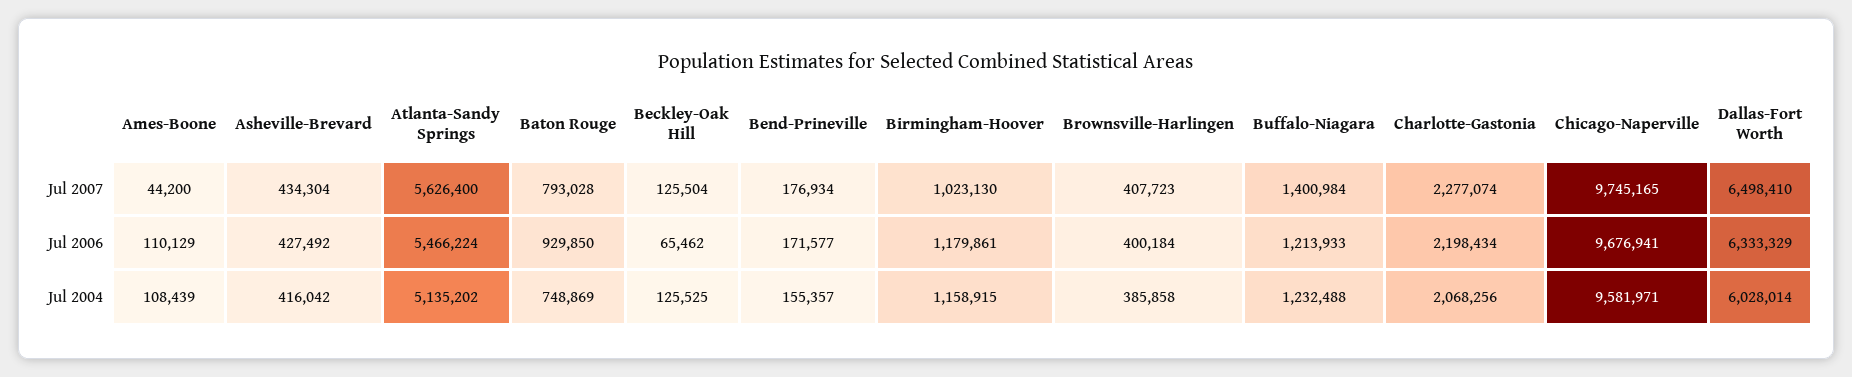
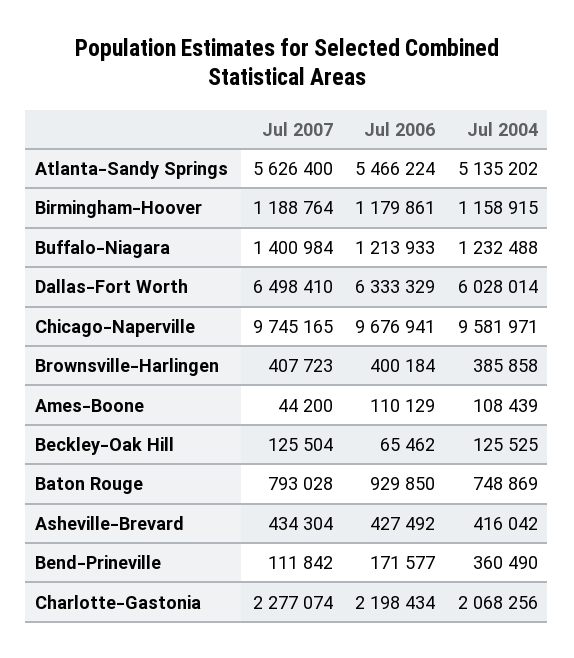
  {
    "Ames-Boone": {
      "Jul 2007": 44200,
      "Jul 2006": 110129,
      "Jul 2004": 108439
    },
    "Asheville-Brevard": {
      "Jul 2007": 434304,
      "Jul 2006": 427492,
      "Jul 2004": 416042
    },
    "Atlanta-Sandy Springs": {
      "Jul 2007": 5626400,
      "Jul 2006": 5466224,
      "Jul 2004": 5135202
    },
    "Baton Rouge": {
      "Jul 2007": 793028,
      "Jul 2006": 929850,
      "Jul 2004": 748869
    },
    "Beckley-Oak Hill": {
      "Jul 2007": 125504,
      "Jul 2006": 65462,
      "Jul 2004": 125525
    },
    "Bend-Prineville": {
-     "Jul 2007": 176934,
+     "Jul 2007": 111842,
      "Jul 2006": 171577,
-     "Jul 2004": 155357
+     "Jul 2004": 360490
    },
    "Birmingham-Hoover": {
-     "Jul 2007": 1023130,
+     "Jul 2007": 1188764,
      "Jul 2006": 1179861,
      "Jul 2004": 1158915
    },
    "Brownsville-Harlingen": {
      "Jul 2007": 407723,
      "Jul 2006": 400184,
      "Jul 2004": 385858
    },
    "Buffalo-Niagara": {
      "Jul 2007": 1400984,
      "Jul 2006": 1213933,
      "Jul 2004": 1232488
    },
    "Charlotte-Gastonia": {
      "Jul 2007": 2277074,
      "Jul 2006": 2198434,
      "Jul 2004": 2068256
    },
    "Chicago-Naperville": {
      "Jul 2007": 9745165,
      "Jul 2006": 9676941,
      "Jul 2004": 9581971
    },
    "Dallas-Fort Worth": {
      "Jul 2007": 6498410,
      "Jul 2006": 6333329,
      "Jul 2004": 6028014
    }
  }

